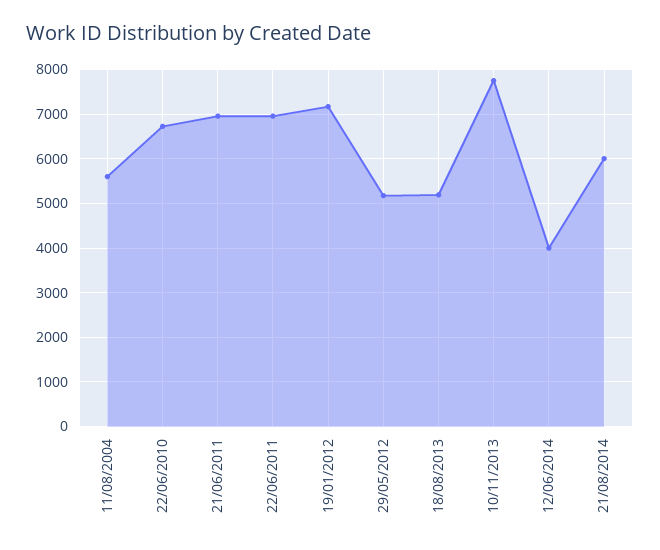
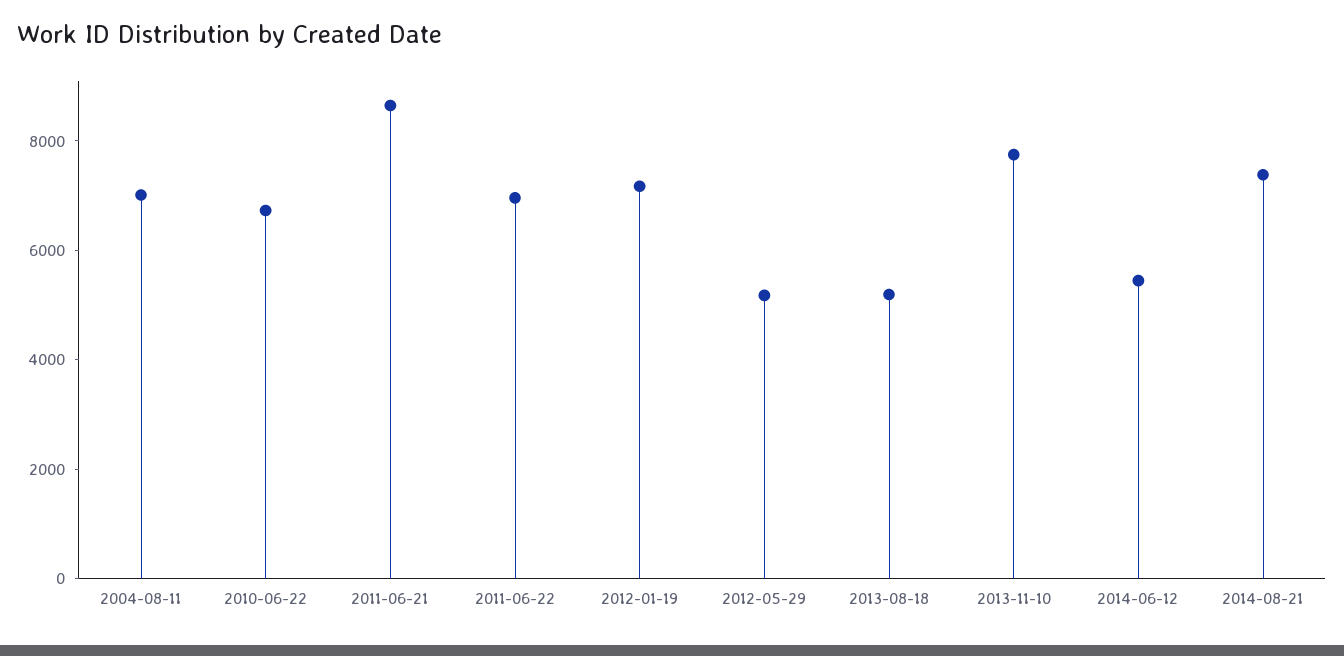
  {
-   "11/08/2004": 5600,
+   "11/08/2004": 7000,
    "22/06/2010": 6800,
-   "21/06/2011": 7000,
+   "21/06/2011": 8500,
    "22/06/2011": 7000,
    "19/01/2012": 7200,
    "29/05/2012": 5200,
    "18/08/2013": 5200,
    "10/11/2013": 7800,
-   "12/06/2014": 4000,
+   "12/06/2014": 5500,
-   "21/08/2014": 6000
+   "21/08/2014": 7500
  }

